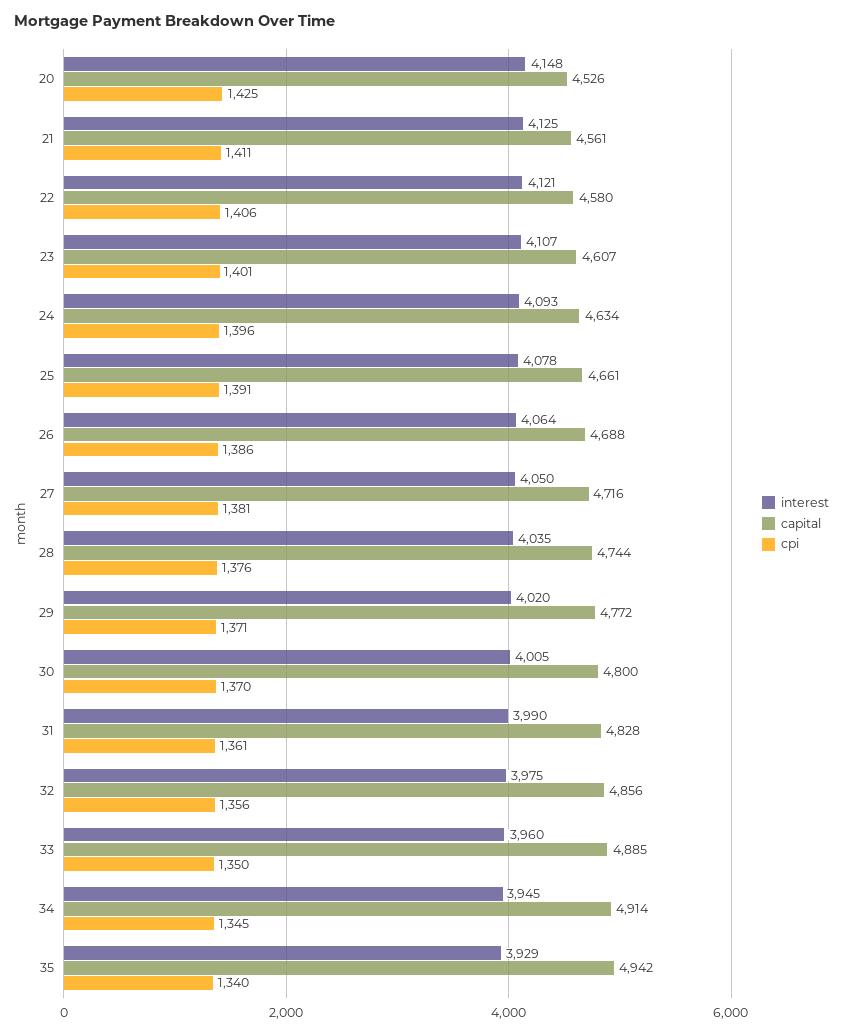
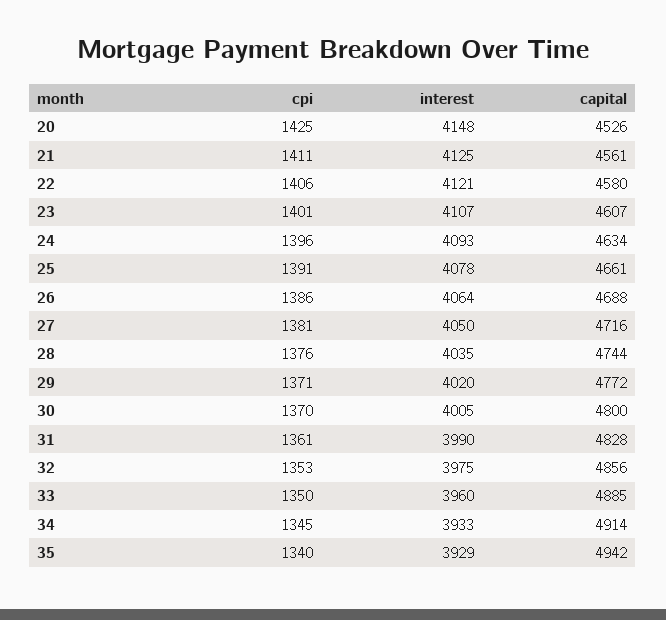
  {
    "interest": {
      "20": 4148,
      "21": 4125,
      "22": 4121,
      "23": 4107,
      "24": 4093,
      "25": 4078,
      "26": 4064,
      "27": 4050,
      "28": 4035,
      "29": 4020,
      "30": 4005,
      "31": 3990,
      "32": 3975,
      "33": 3960,
-     "34": 3945,
+     "34": 3933,
      "35": 3929
    },
    "capital": {
      "20": 4526,
      "21": 4561,
      "22": 4580,
      "23": 4607,
      "24": 4634,
      "25": 4661,
      "26": 4688,
      "27": 4716,
      "28": 4744,
      "29": 4772,
      "30": 4800,
      "31": 4828,
      "32": 4856,
      "33": 4885,
      "34": 4914,
      "35": 4942
    },
    "cpi": {
      "20": 1425,
      "21": 1411,
      "22": 1406,
      "23": 1401,
      "24": 1396,
      "25": 1391,
      "26": 1386,
      "27": 1381,
      "28": 1376,
      "29": 1371,
      "30": 1370,
      "31": 1361,
-     "32": 1356,
+     "32": 1353,
      "33": 1350,
      "34": 1345,
      "35": 1340
    }
  }

